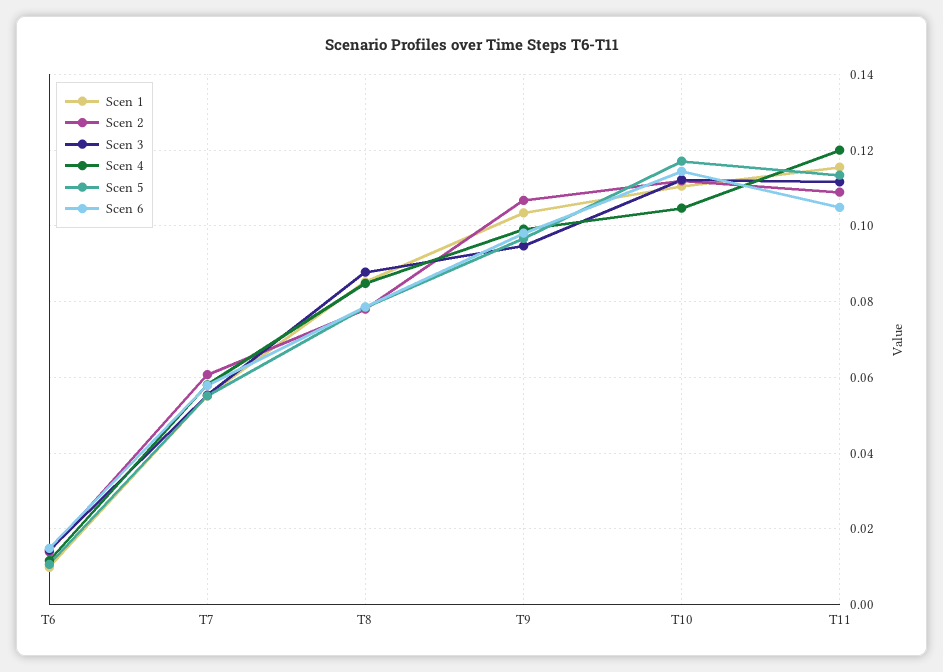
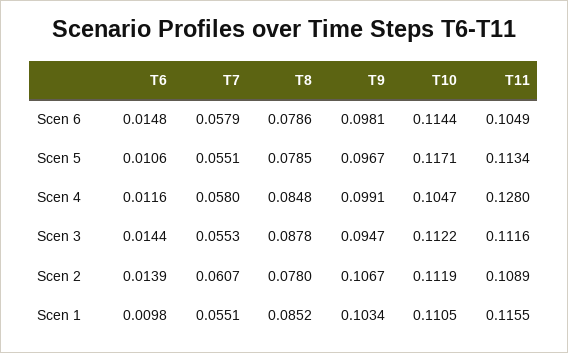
  {
    "Scen 1": {
      "T6": 0.0098,
      "T7": 0.0551,
      "T8": 0.0852,
      "T9": 0.1034,
      "T10": 0.1105,
      "T11": 0.1155
    },
    "Scen 2": {
      "T6": 0.0139,
      "T7": 0.0607,
      "T8": 0.078,
      "T9": 0.1067,
      "T10": 0.1119,
      "T11": 0.1089
    },
    "Scen 3": {
      "T6": 0.0144,
      "T7": 0.0553,
      "T8": 0.0878,
      "T9": 0.0947,
      "T10": 0.1122,
      "T11": 0.1116
    },
    "Scen 4": {
      "T6": 0.0116,
      "T7": 0.058,
      "T8": 0.0848,
      "T9": 0.0991,
      "T10": 0.1047,
-     "T11": 0.12
+     "T11": 0.128
    },
    "Scen 5": {
      "T6": 0.0106,
      "T7": 0.0551,
      "T8": 0.0785,
      "T9": 0.0967,
      "T10": 0.1171,
      "T11": 0.1134
    },
    "Scen 6": {
      "T6": 0.0148,
      "T7": 0.0579,
      "T8": 0.0786,
      "T9": 0.0981,
      "T10": 0.1144,
      "T11": 0.1049
    }
  }

